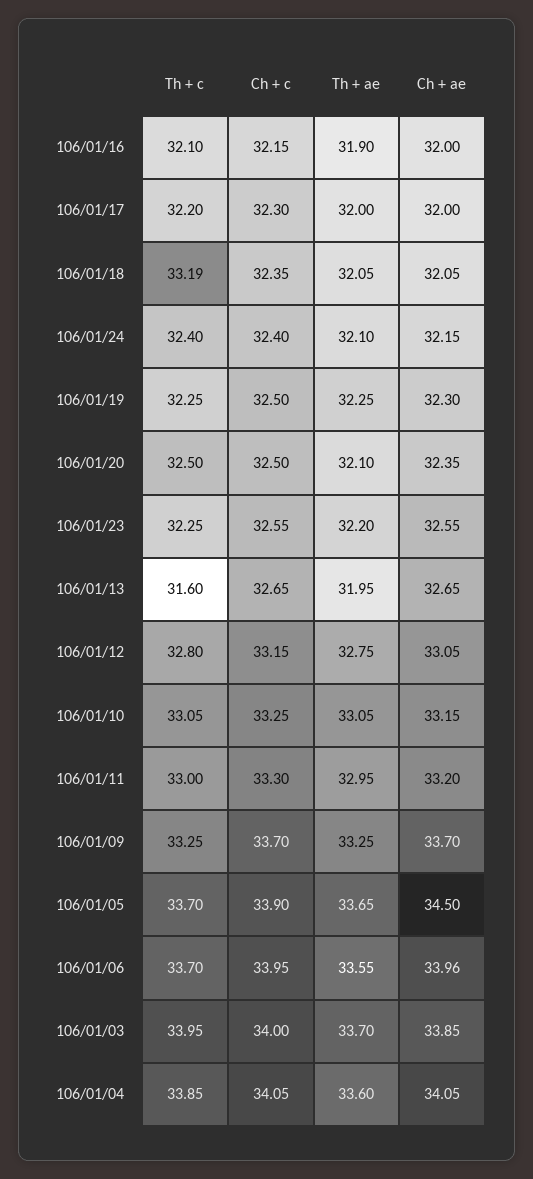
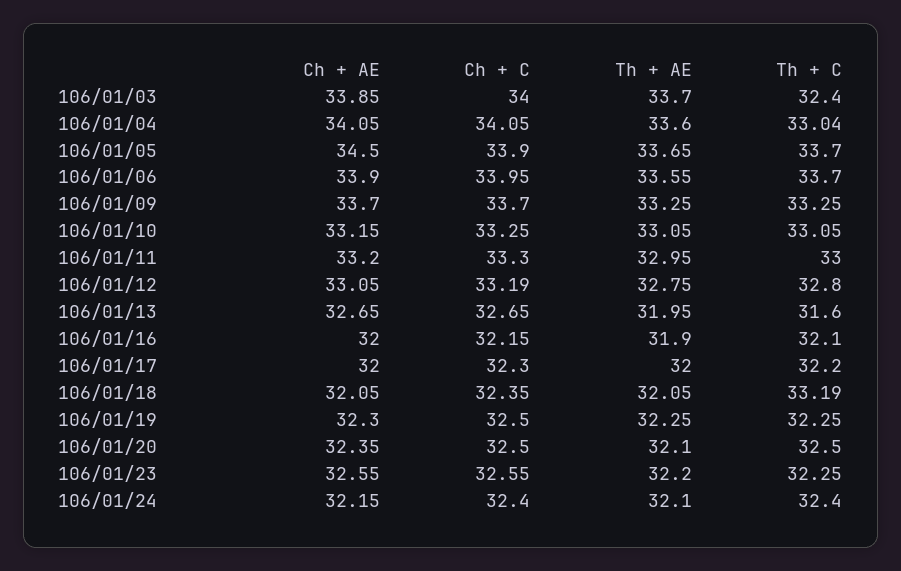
  {
    "Th + c": {
      "106/01/16": 32.1,
      "106/01/17": 32.2,
      "106/01/18": 33.19,
      "106/01/24": 32.4,
      "106/01/19": 32.25,
      "106/01/20": 32.5,
      "106/01/23": 32.25,
      "106/01/13": 31.6,
      "106/01/12": 32.8,
      "106/01/10": 33.05,
      "106/01/11": 33,
      "106/01/09": 33.25,
      "106/01/05": 33.7,
      "106/01/06": 33.7,
-     "106/01/03": 33.95,
+     "106/01/03": 32.4,
-     "106/01/04": 33.85
+     "106/01/04": 33.04
    },
    "Ch + c": {
      "106/01/16": 32.15,
      "106/01/17": 32.3,
      "106/01/18": 32.35,
      "106/01/24": 32.4,
      "106/01/19": 32.5,
      "106/01/20": 32.5,
      "106/01/23": 32.55,
      "106/01/13": 32.65,
-     "106/01/12": 33.15,
+     "106/01/12": 33.19,
      "106/01/10": 33.25,
      "106/01/11": 33.3,
      "106/01/09": 33.7,
      "106/01/05": 33.9,
      "106/01/06": 33.95,
      "106/01/03": 34,
      "106/01/04": 34.05
    },
    "Th + ae": {
      "106/01/16": 31.9,
      "106/01/17": 32,
      "106/01/18": 32.05,
      "106/01/24": 32.1,
      "106/01/19": 32.25,
      "106/01/20": 32.1,
      "106/01/23": 32.2,
      "106/01/13": 31.95,
      "106/01/12": 32.75,
      "106/01/10": 33.05,
      "106/01/11": 32.95,
      "106/01/09": 33.25,
      "106/01/05": 33.65,
      "106/01/06": 33.55,
      "106/01/03": 33.7,
      "106/01/04": 33.6
    },
    "Ch + ae": {
      "106/01/16": 32,
      "106/01/17": 32,
      "106/01/18": 32.05,
      "106/01/24": 32.15,
      "106/01/19": 32.3,
      "106/01/20": 32.35,
      "106/01/23": 32.55,
      "106/01/13": 32.65,
      "106/01/12": 33.05,
      "106/01/10": 33.15,
      "106/01/11": 33.2,
      "106/01/09": 33.7,
      "106/01/05": 34.5,
-     "106/01/06": 33.96,
+     "106/01/06": 33.9,
      "106/01/03": 33.85,
      "106/01/04": 34.05
    }
  }

